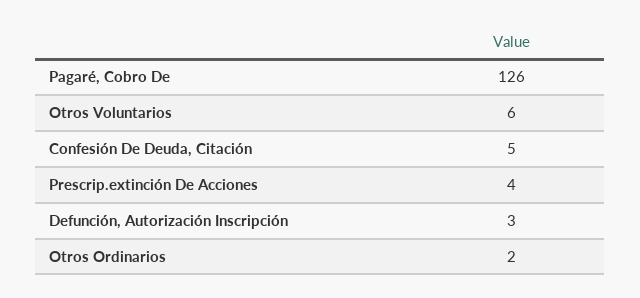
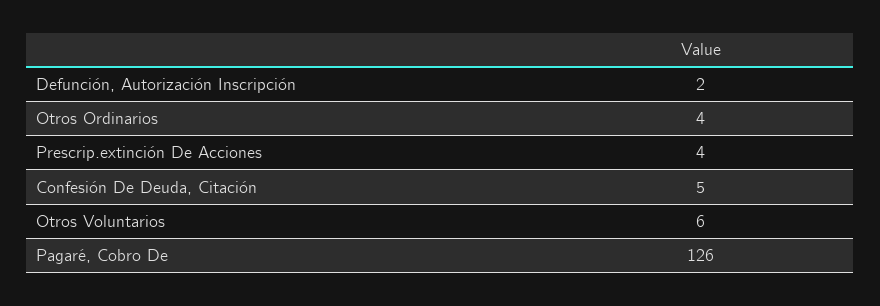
  {
    "Pagaré, Cobro De": 126,
    "Otros Voluntarios": 6,
    "Confesión De Deuda, Citación": 5,
    "Prescrip.extinción De Acciones": 4,
-   "Defunción, Autorización Inscripción": 3,
+   "Defunción, Autorización Inscripción": 2,
-   "Otros Ordinarios": 2
+   "Otros Ordinarios": 4
  }

